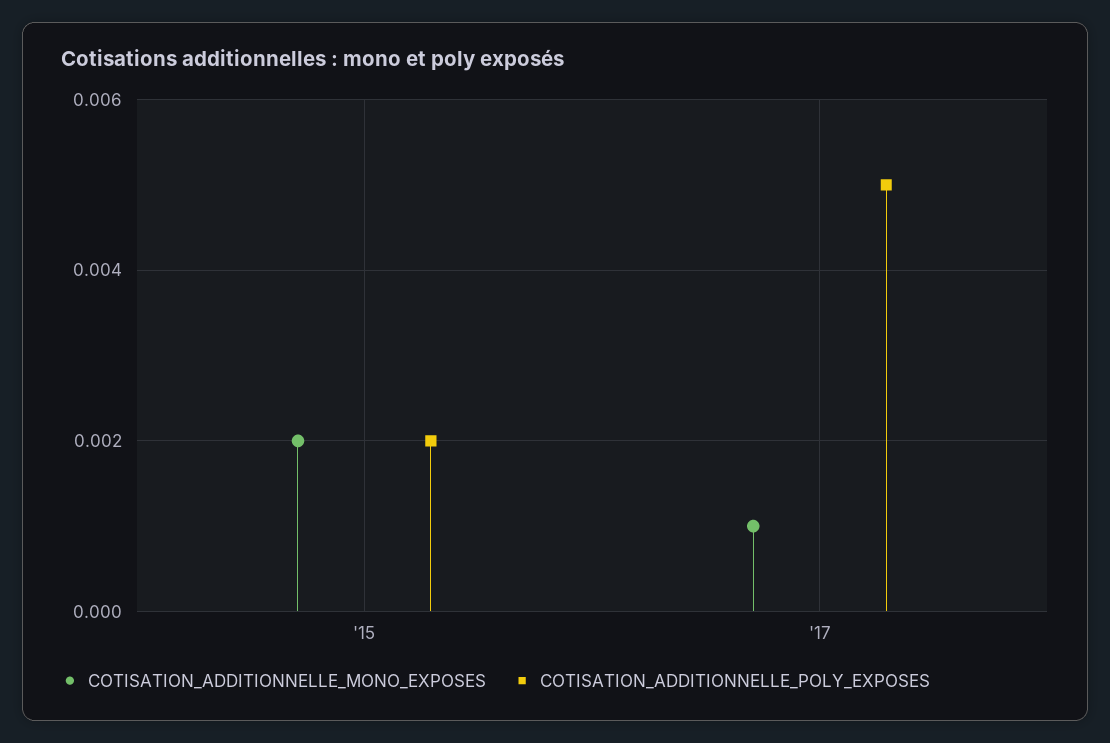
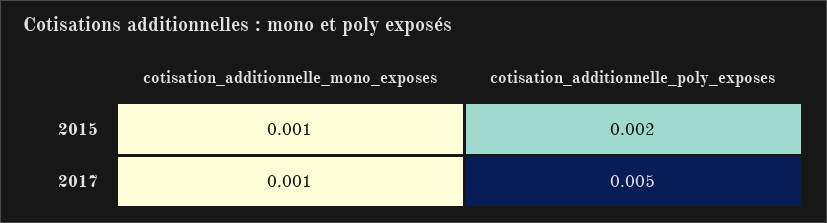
  {
    "COTISATION_ADDITIONNELLE_MONO_EXPOSES": {
-     "'15": 0.002,
+     "'15": 0.001,
      "'17": 0.001
    },
    "COTISATION_ADDITIONNELLE_POLY_EXPOSES": {
      "'15": 0.002,
      "'17": 0.005
    }
  }

